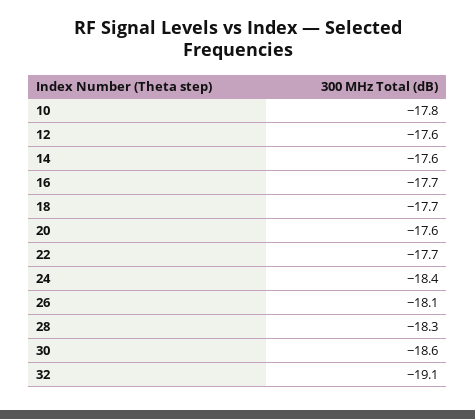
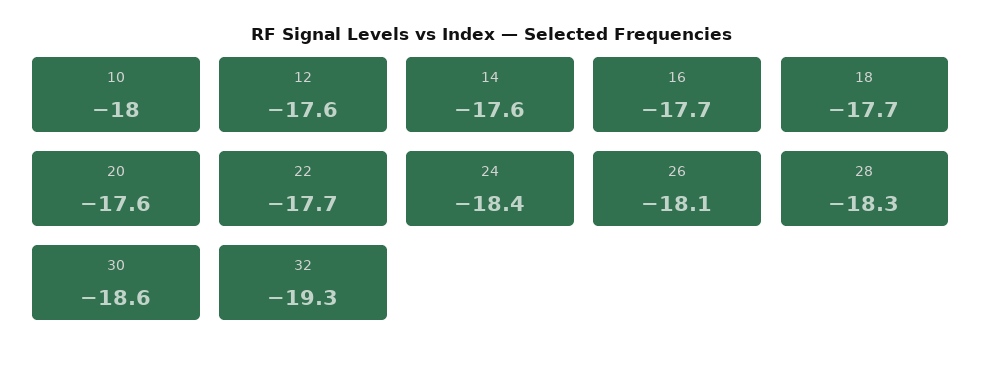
  {
-   "10": -17.8,
+   "10": -18,
    "12": -17.6,
    "14": -17.6,
    "16": -17.7,
    "18": -17.7,
    "20": -17.6,
    "22": -17.7,
    "24": -18.4,
    "26": -18.1,
    "28": -18.3,
    "30": -18.6,
-   "32": -19.1
+   "32": -19.3
  }

